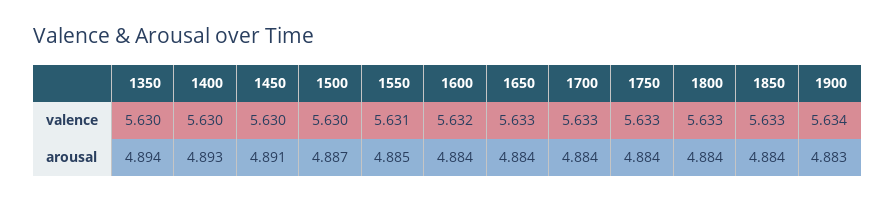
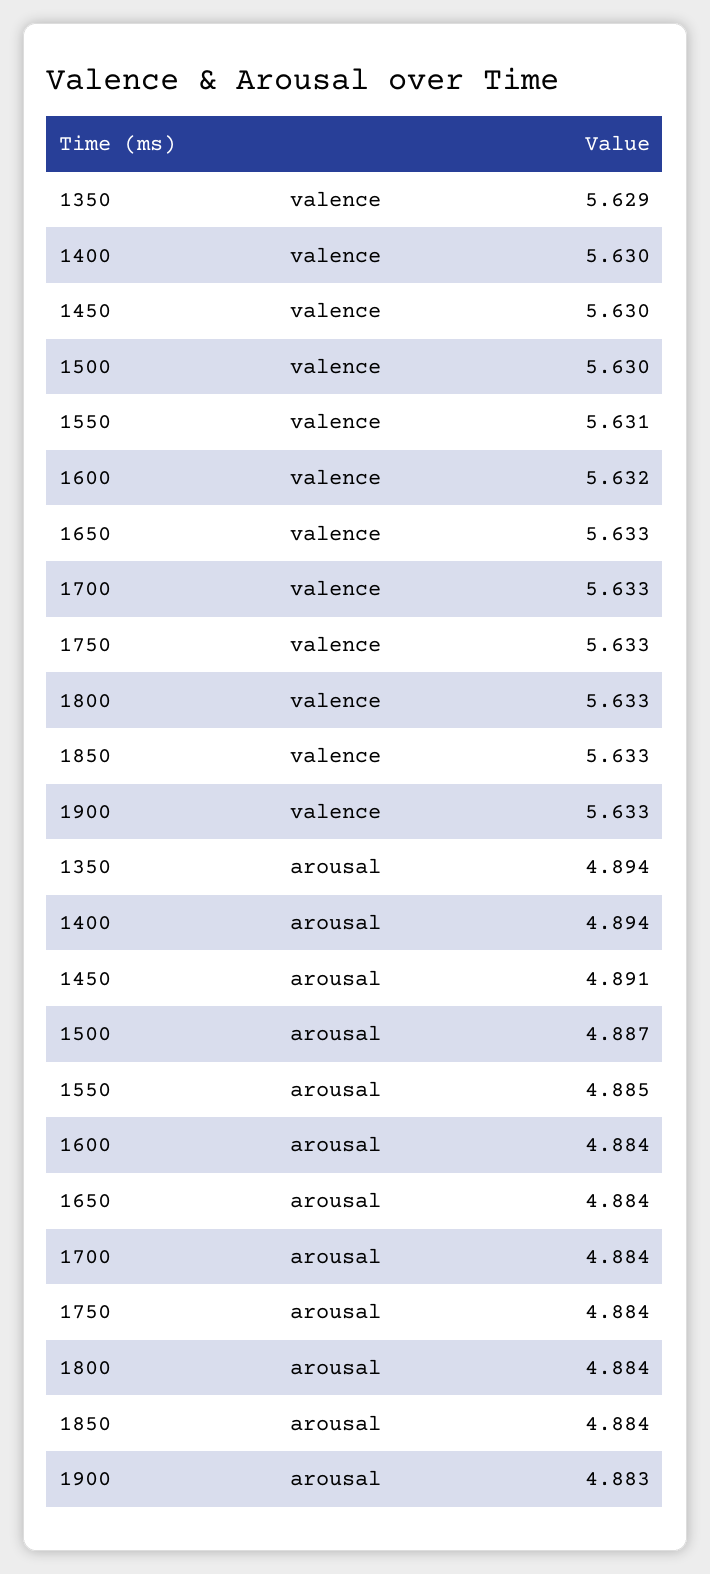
  {
    "1350": {
-     "valence": 5.63,
+     "valence": 5.629,
      "arousal": 4.894
    },
    "1400": {
      "valence": 5.63,
-     "arousal": 4.893
+     "arousal": 4.894
    },
    "1450": {
      "valence": 5.63,
      "arousal": 4.891
    },
    "1500": {
      "valence": 5.63,
      "arousal": 4.887
    },
    "1550": {
      "valence": 5.631,
      "arousal": 4.885
    },
    "1600": {
      "valence": 5.632,
      "arousal": 4.884
    },
    "1650": {
      "valence": 5.633,
      "arousal": 4.884
    },
    "1700": {
      "valence": 5.633,
      "arousal": 4.884
    },
    "1750": {
      "valence": 5.633,
      "arousal": 4.884
    },
    "1800": {
      "valence": 5.633,
      "arousal": 4.884
    },
    "1850": {
      "valence": 5.633,
      "arousal": 4.884
    },
    "1900": {
-     "valence": 5.634,
+     "valence": 5.633,
      "arousal": 4.883
    }
  }

